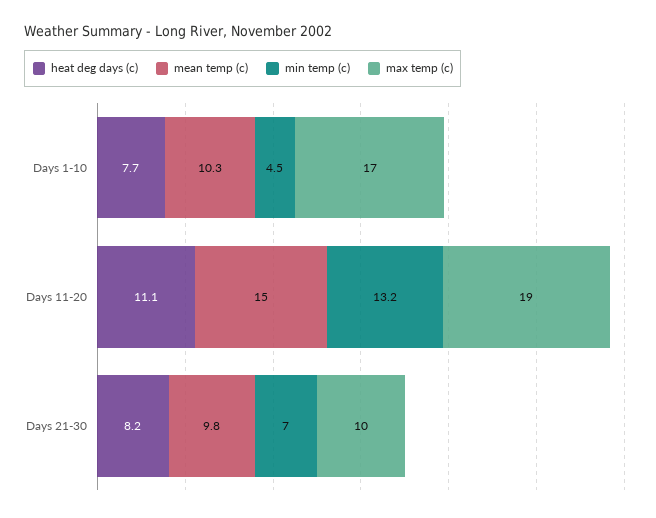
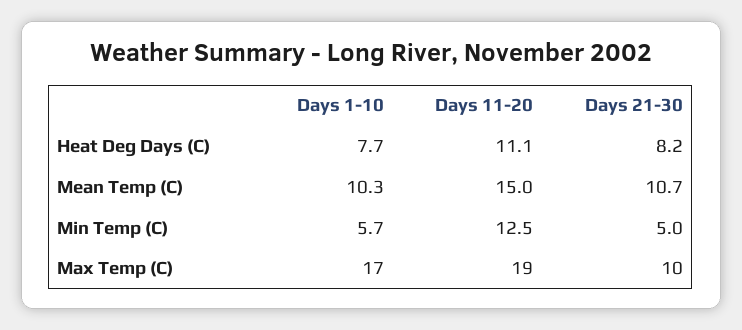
  {
    "heat deg days (c)": {
      "Days 1-10": 7.7,
      "Days 11-20": 11.1,
      "Days 21-30": 8.2
    },
    "mean temp (c)": {
      "Days 1-10": 10.3,
      "Days 11-20": 15,
-     "Days 21-30": 9.8
+     "Days 21-30": 10.7
    },
    "min temp (c)": {
-     "Days 1-10": 4.5,
+     "Days 1-10": 5.7,
-     "Days 11-20": 13.2,
+     "Days 11-20": 12.5,
-     "Days 21-30": 7
+     "Days 21-30": 5
    },
    "max temp (c)": {
      "Days 1-10": 17,
      "Days 11-20": 19,
      "Days 21-30": 10
    }
  }

